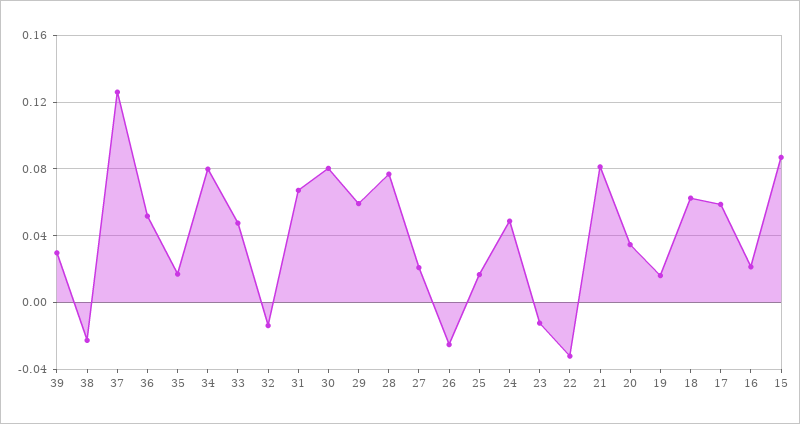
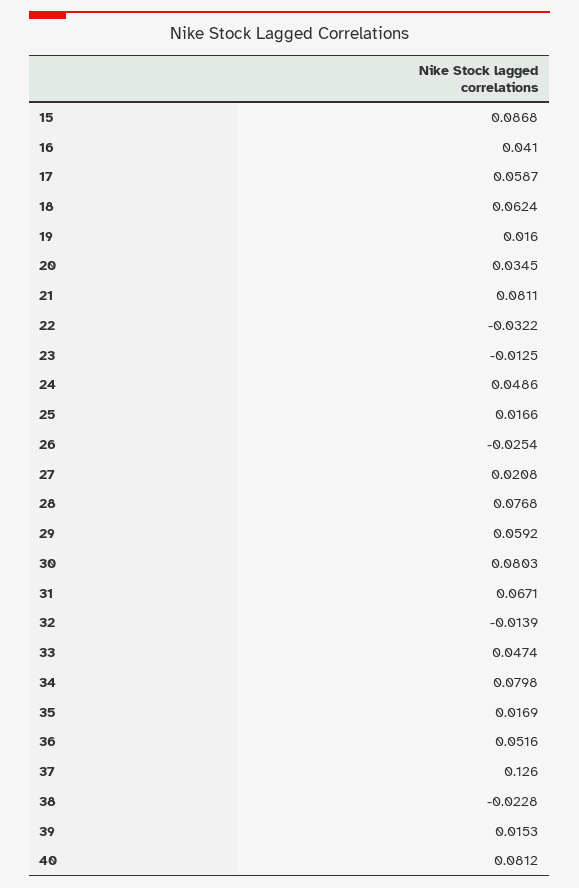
  {
-   "39": 0.03,
+   "39": 0.0153,
    "38": -0.0228,
    "37": 0.126,
    "36": 0.0516,
    "35": 0.0169,
    "34": 0.0798,
    "33": 0.0474,
    "32": -0.0139,
    "31": 0.0671,
    "30": 0.0803,
    "29": 0.0592,
    "28": 0.0768,
    "27": 0.0208,
    "26": -0.0254,
    "25": 0.0166,
    "24": 0.0486,
    "23": -0.0125,
    "22": -0.0322,
    "21": 0.0811,
    "20": 0.0345,
    "19": 0.016,
    "18": 0.0624,
    "17": 0.0587,
-   "16": 0.02,
+   "16": 0.041,
-   "15": 0.0868
+   "15": 0.0868,
+   "40": 0.0812
  }

